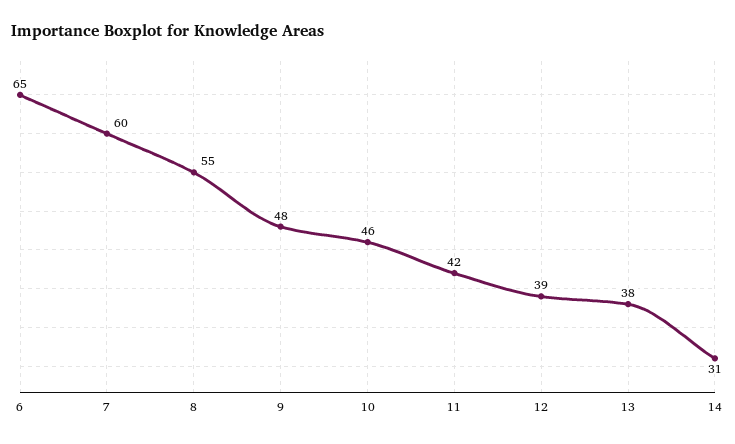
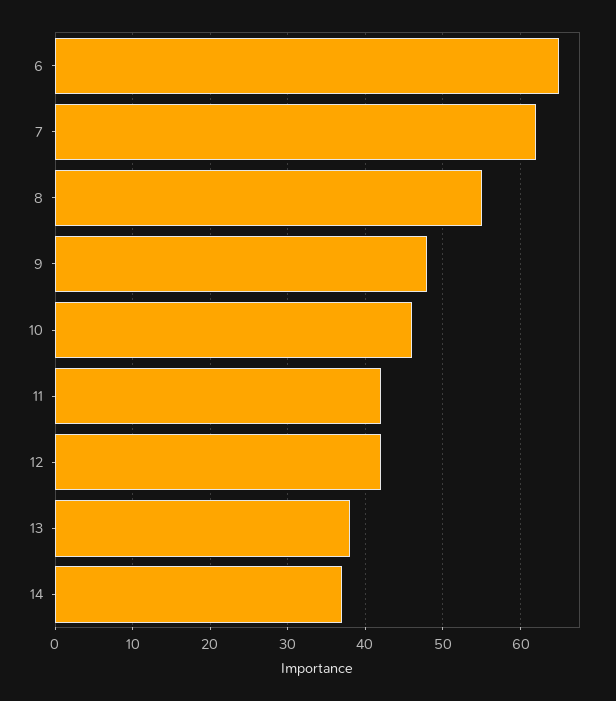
  {
    "6": 65,
-   "7": 60,
+   "7": 62,
    "8": 55,
    "9": 48,
    "10": 46,
    "11": 42,
-   "12": 39,
+   "12": 42,
    "13": 38,
-   "14": 31
+   "14": 37
  }

